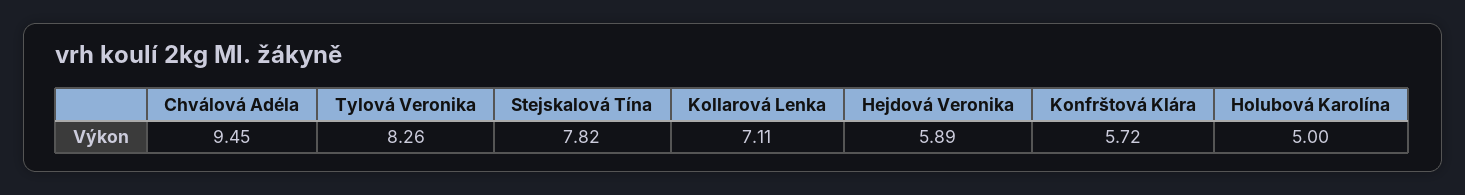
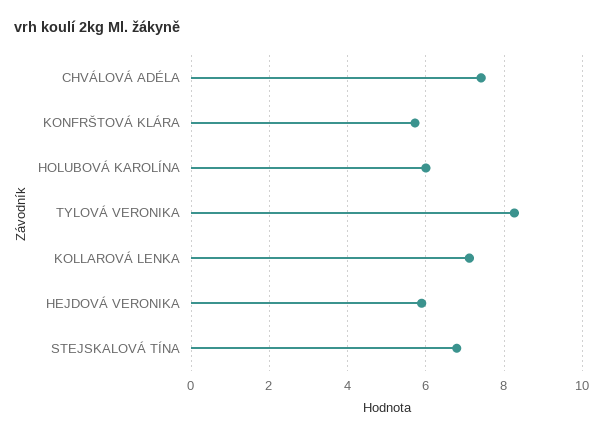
  {
-   "Chválová Adéla": 9.45,
+   "Chválová Adéla": 7.4,
    "Tylová Veronika": 8.26,
-   "Stejskalová Tína": 7.82,
+   "Stejskalová Tína": 6.8,
    "Kollarová Lenka": 7.11,
    "Hejdová Veronika": 5.89,
    "Konfrštová Klára": 5.72,
-   "Holubová Karolína": 5
+   "Holubová Karolína": 6
  }

